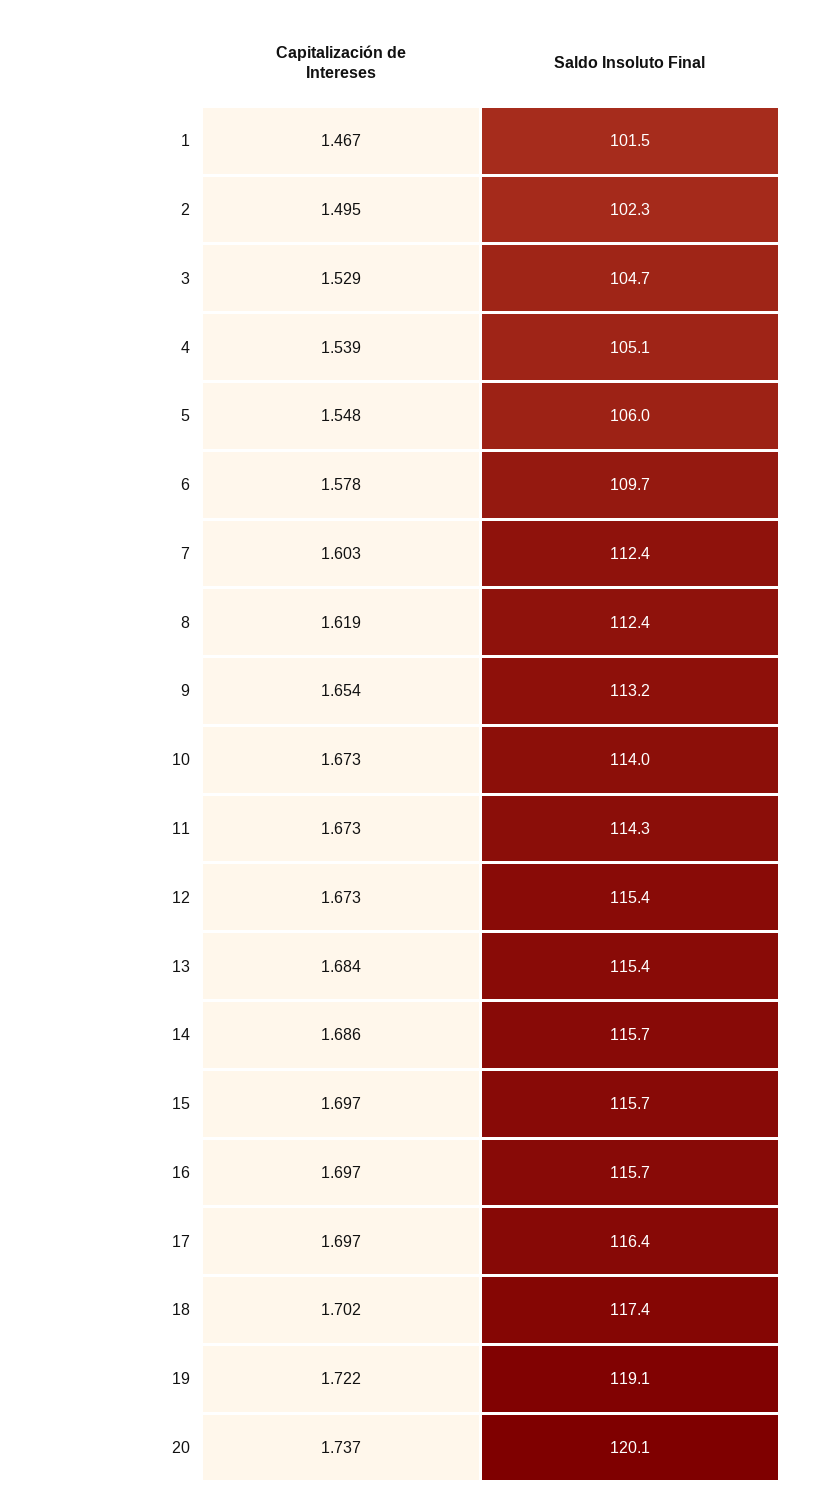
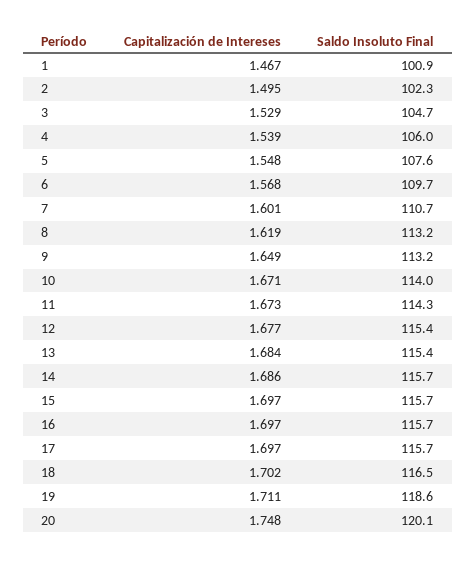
  {
    "Capitalización de Intereses": {
      "1": 1.467,
      "2": 1.495,
      "3": 1.529,
      "4": 1.539,
      "5": 1.548,
-     "6": 1.578,
+     "6": 1.568,
-     "7": 1.603,
+     "7": 1.601,
      "8": 1.619,
-     "9": 1.654,
+     "9": 1.649,
-     "10": 1.673,
+     "10": 1.671,
      "11": 1.673,
-     "12": 1.673,
+     "12": 1.677,
      "13": 1.684,
      "14": 1.686,
      "15": 1.697,
      "16": 1.697,
      "17": 1.697,
      "18": 1.702,
-     "19": 1.722,
+     "19": 1.711,
-     "20": 1.737
+     "20": 1.748
    },
    "Saldo Insoluto Final": {
-     "1": 101.5,
+     "1": 100.9,
      "2": 102.3,
      "3": 104.7,
-     "4": 105.1,
+     "4": 106,
-     "5": 106,
+     "5": 107.6,
      "6": 109.7,
-     "7": 112.4,
+     "7": 110.7,
-     "8": 112.4,
+     "8": 113.2,
      "9": 113.2,
      "10": 114,
      "11": 114.3,
      "12": 115.4,
      "13": 115.4,
      "14": 115.7,
      "15": 115.7,
      "16": 115.7,
-     "17": 116.4,
+     "17": 115.7,
-     "18": 117.4,
+     "18": 116.5,
-     "19": 119.1,
+     "19": 118.6,
      "20": 120.1
    }
  }

